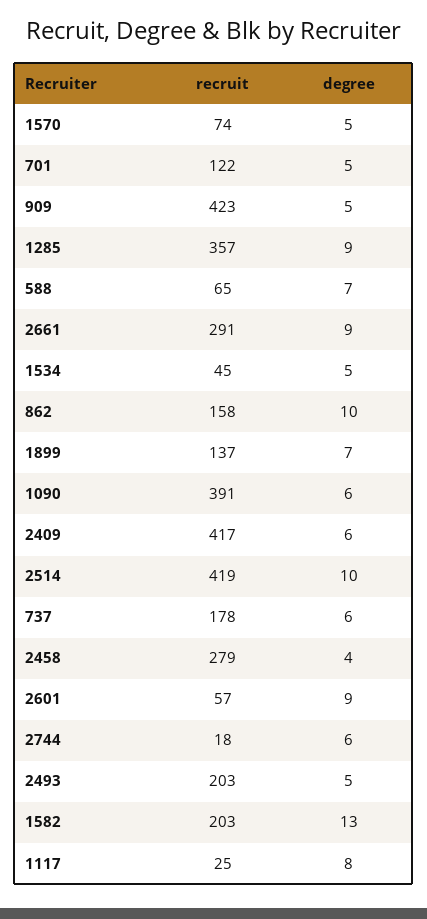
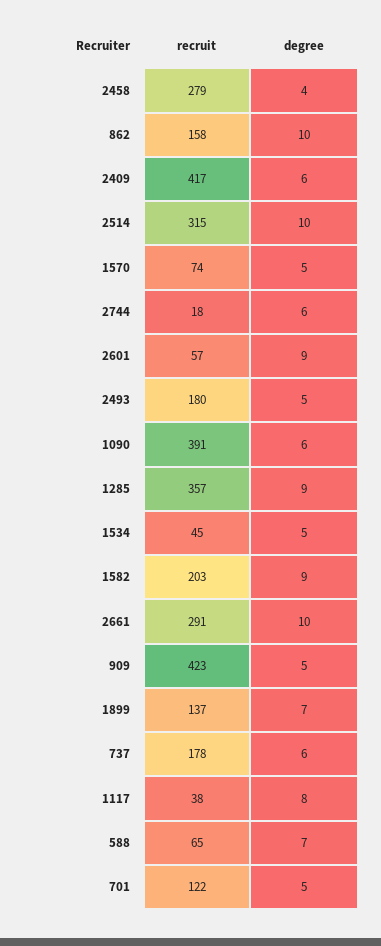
  {
    "recruit": {
      "1570": 74,
      "701": 122,
      "909": 423,
      "1285": 357,
      "588": 65,
      "2661": 291,
      "1534": 45,
      "862": 158,
      "1899": 137,
      "1090": 391,
      "2409": 417,
-     "2514": 419,
+     "2514": 315,
      "737": 178,
      "2458": 279,
      "2601": 57,
      "2744": 18,
-     "2493": 203,
+     "2493": 180,
      "1582": 203,
-     "1117": 25
+     "1117": 38
    },
    "degree": {
      "1570": 5,
      "701": 5,
      "909": 5,
      "1285": 9,
      "588": 7,
-     "2661": 9,
+     "2661": 10,
      "1534": 5,
      "862": 10,
      "1899": 7,
      "1090": 6,
      "2409": 6,
      "2514": 10,
      "737": 6,
      "2458": 4,
      "2601": 9,
      "2744": 6,
      "2493": 5,
-     "1582": 13,
+     "1582": 9,
      "1117": 8
    }
  }

